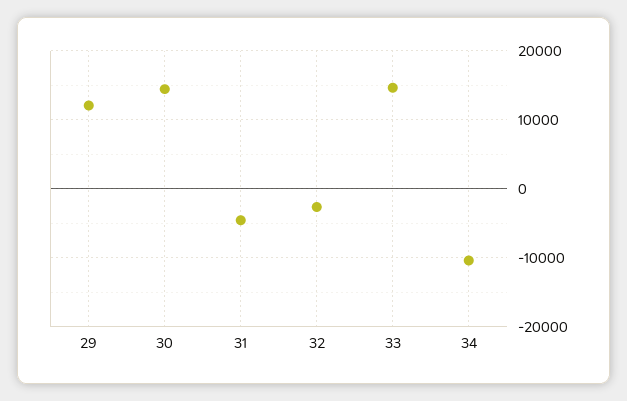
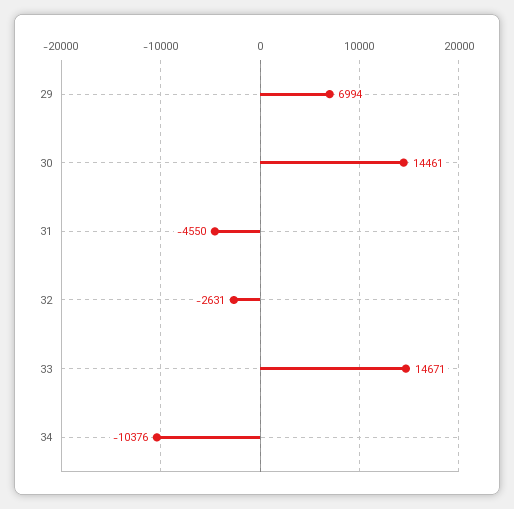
  {
-   "29": 12000,
+   "29": 6994,
    "30": 14461,
    "31": -4550,
    "32": -2631,
    "33": 14671,
    "34": -10376
  }

